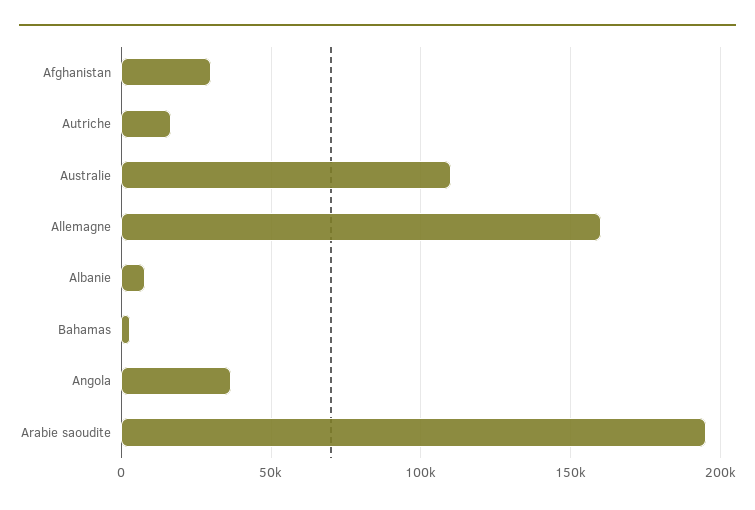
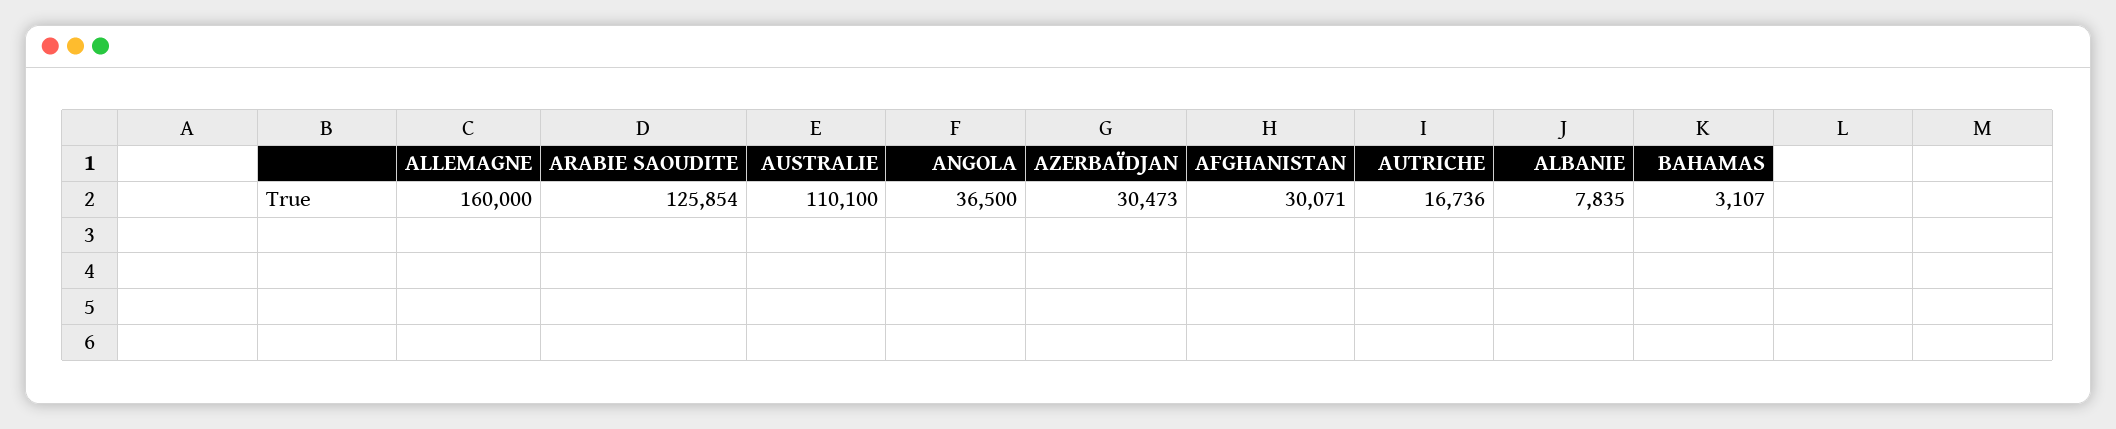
  {
    "Afghanistan": 30071,
    "Autriche": 16736,
    "Australie": 110100,
    "Allemagne": 160000,
    "Albanie": 7835,
    "Bahamas": 3107,
    "Angola": 36500,
-   "Arabie saoudite": 195000
+   "Arabie saoudite": 125854,
+   "AZERBAÏDJAN": 30473
  }

